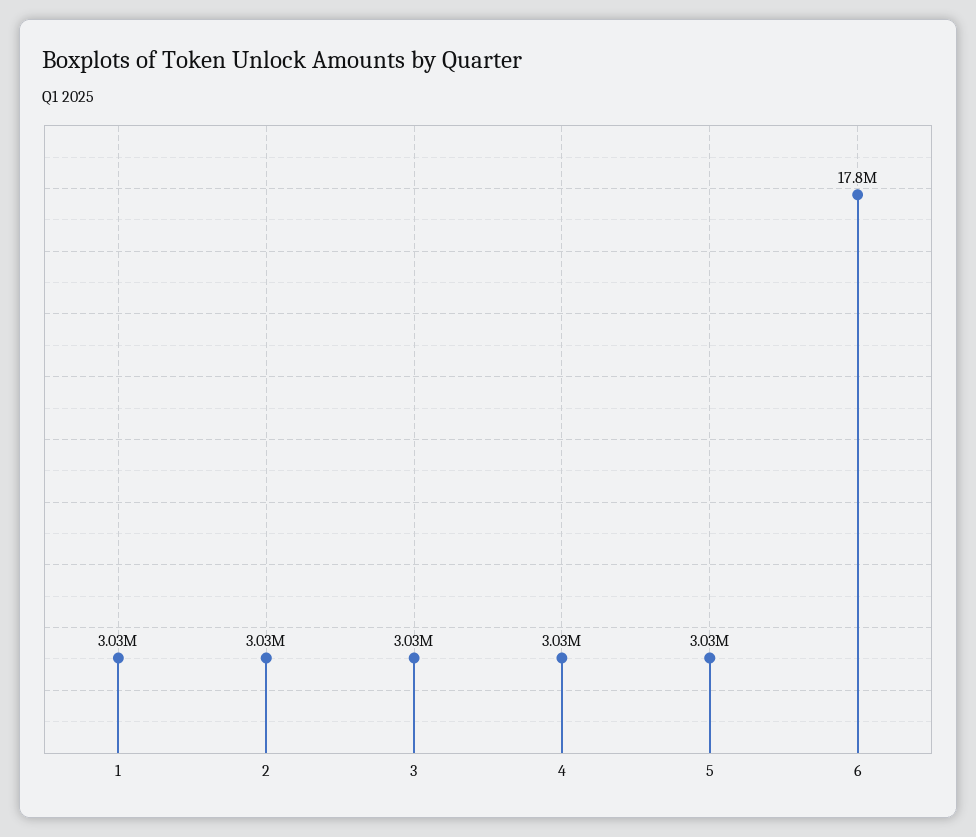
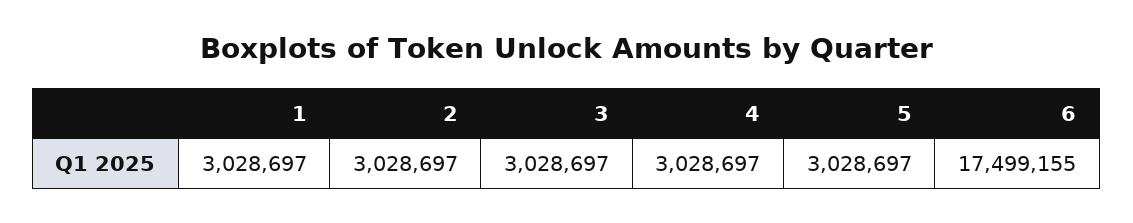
  {
    "1": 3028697,
    "2": 3028697,
    "3": 3028697,
    "4": 3028697,
    "5": 3028697,
-   "6": 17800000
+   "6": 17499155
  }

